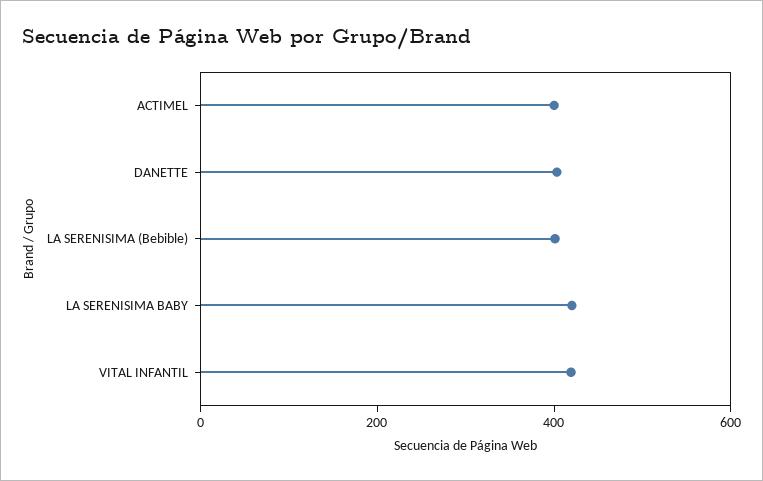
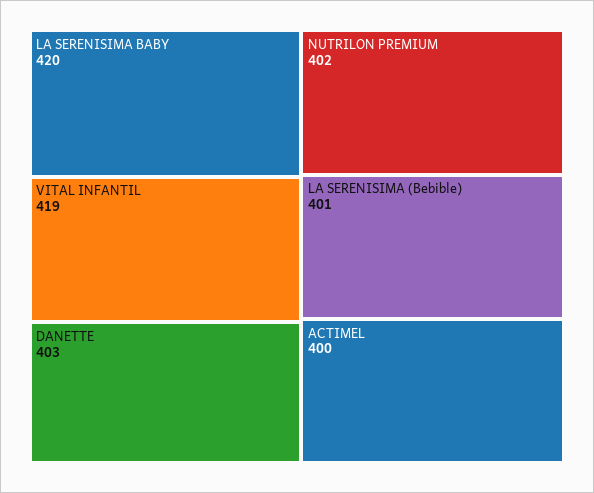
  {
    "ACTIMEL": 400,
    "DANETTE": 403,
    "LA SERENISIMA (Bebible)": 401,
    "LA SERENISIMA BABY": 420,
-   "VITAL INFANTIL": 419
+   "VITAL INFANTIL": 419,
+   "NUTRILON PREMIUM": 402
  }

